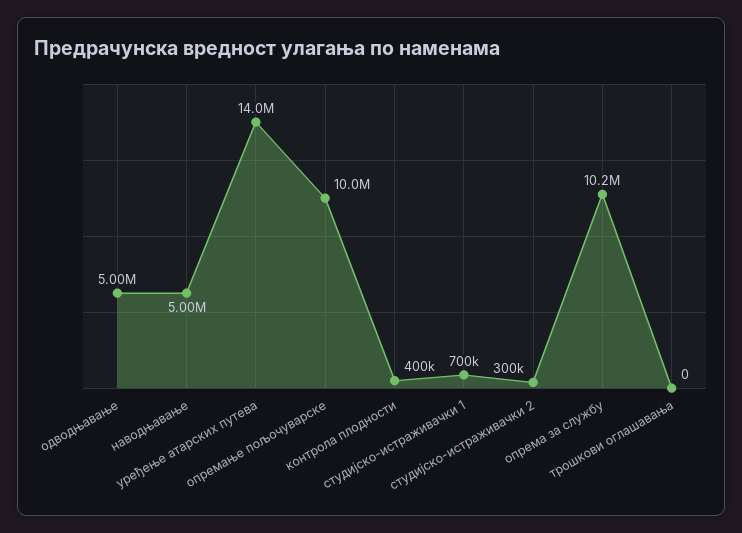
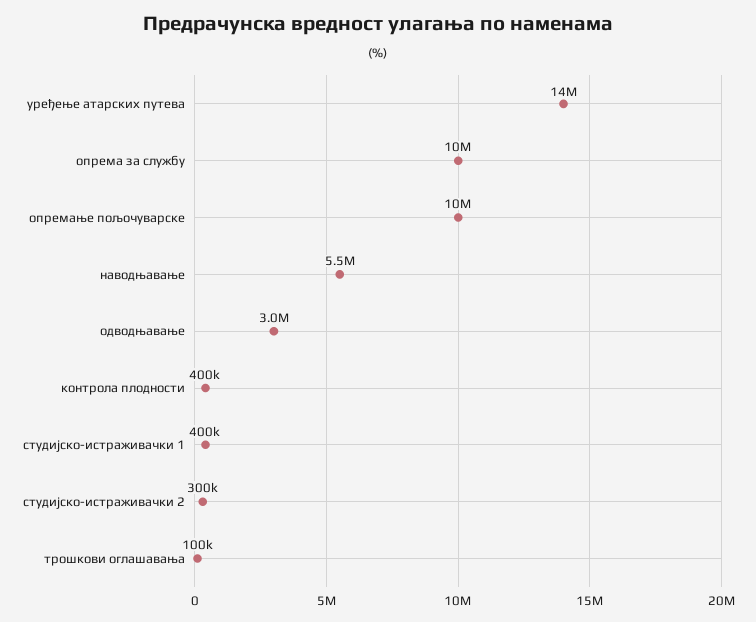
  {
-   "одводњавање": 5000000,
+   "одводњавање": 3000000,
-   "наводњавање": 5000000,
+   "наводњавање": 5500000,
    "уређење атарских путева": 14000000,
    "опремање пољочуварске": 10000000,
    "контрола плодности": 400000,
-   "студијско-истраживачки 1": 700000,
+   "студијско-истраживачки 1": 400000,
    "студијско-истраживачки 2": 300000,
    "опрема за службу": 10200000,
-   "трошкови оглашавања": 0
+   "трошкови оглашавања": 100000
  }

